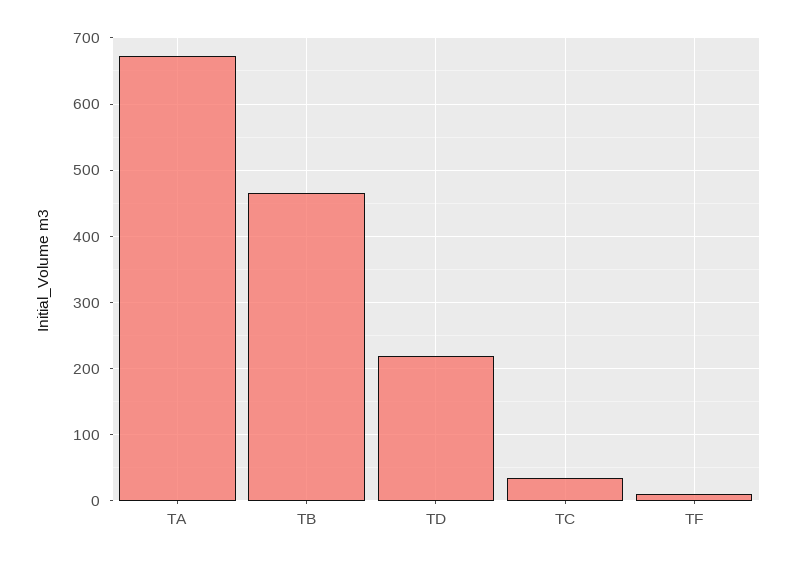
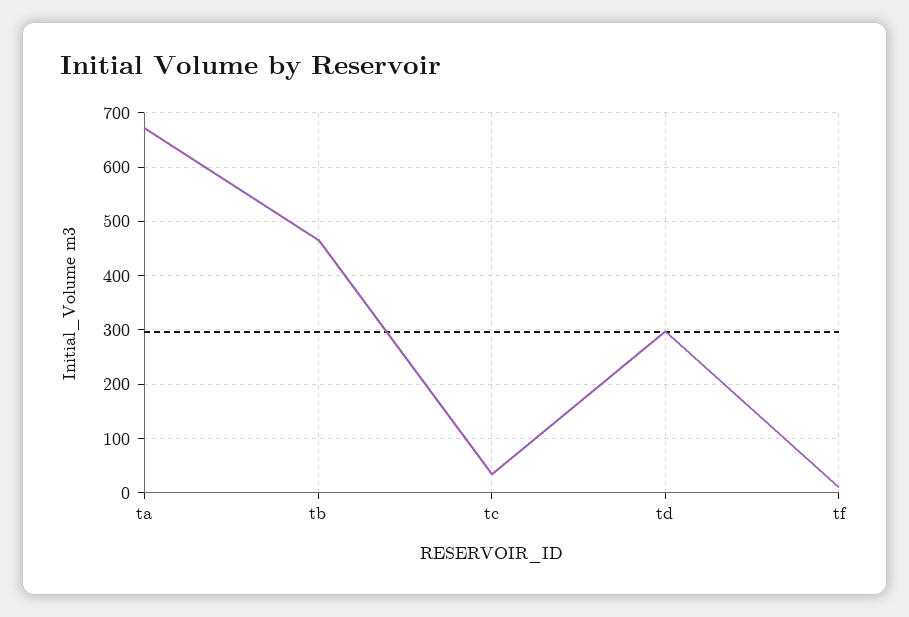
  {
    "TA": 670,
    "TB": 470,
-   "TD": 220,
+   "TD": 300,
    "TC": 30,
    "TF": 10
  }

